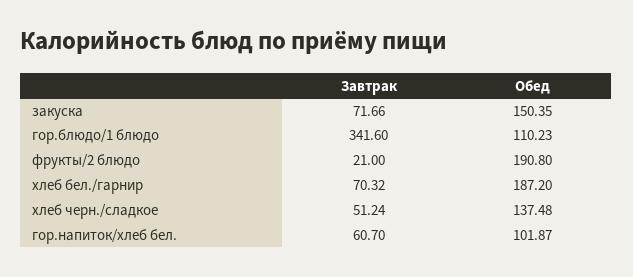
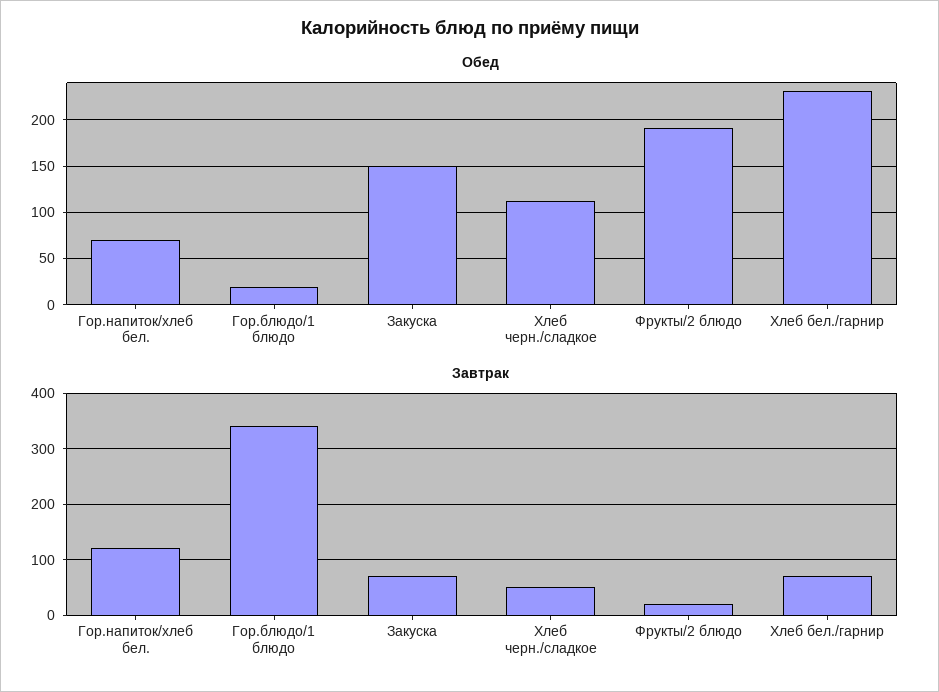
  {
    "Завтрак": {
      "закуска": 71.66,
      "гор.блюдо/1 блюдо": 341.6,
      "фрукты/2 блюдо": 21,
      "хлеб бел./гарнир": 70.32,
      "хлеб черн./сладкое": 51.24,
-     "гор.напиток/хлеб бел.": 60.7
+     "гор.напиток/хлеб бел.": 120
    },
    "Обед": {
      "закуска": 150.35,
-     "гор.блюдо/1 блюдо": 110.23,
+     "гор.блюдо/1 блюдо": 20,
      "фрукты/2 блюдо": 190.8,
-     "хлеб бел./гарнир": 187.2,
+     "хлеб бел./гарнир": 230,
-     "хлеб черн./сладкое": 137.48,
+     "хлеб черн./сладкое": 110,
-     "гор.напиток/хлеб бел.": 101.87
+     "гор.напиток/хлеб бел.": 70
    }
  }

